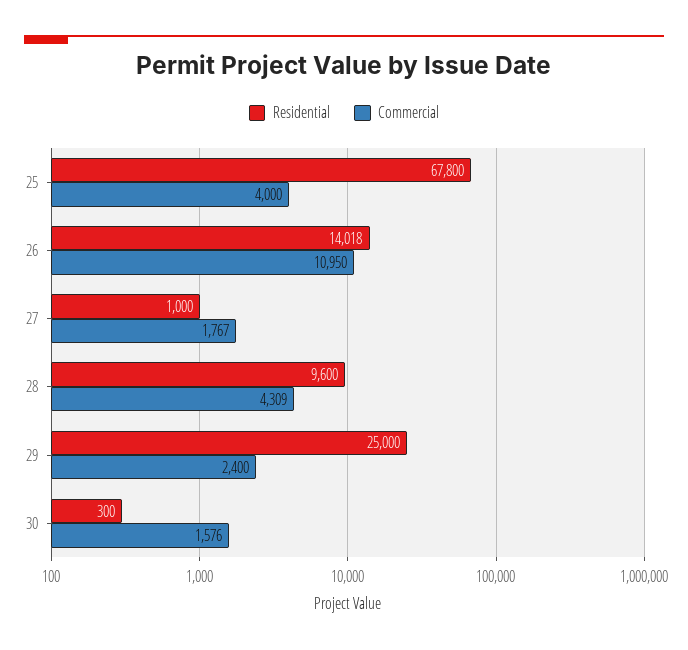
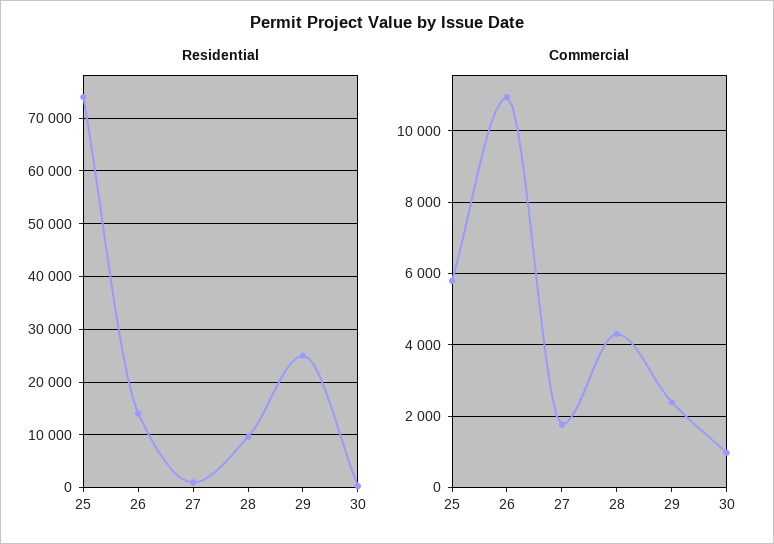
  {
    "Residential": {
-     "25": 67800,
+     "25": 74000,
      "26": 14018,
      "27": 1000,
      "28": 9600,
      "29": 25000,
      "30": 300
    },
    "Commercial": {
-     "25": 4000,
+     "25": 5800,
      "26": 10950,
      "27": 1767,
      "28": 4309,
      "29": 2400,
-     "30": 1576
+     "30": 1000
    }
  }

